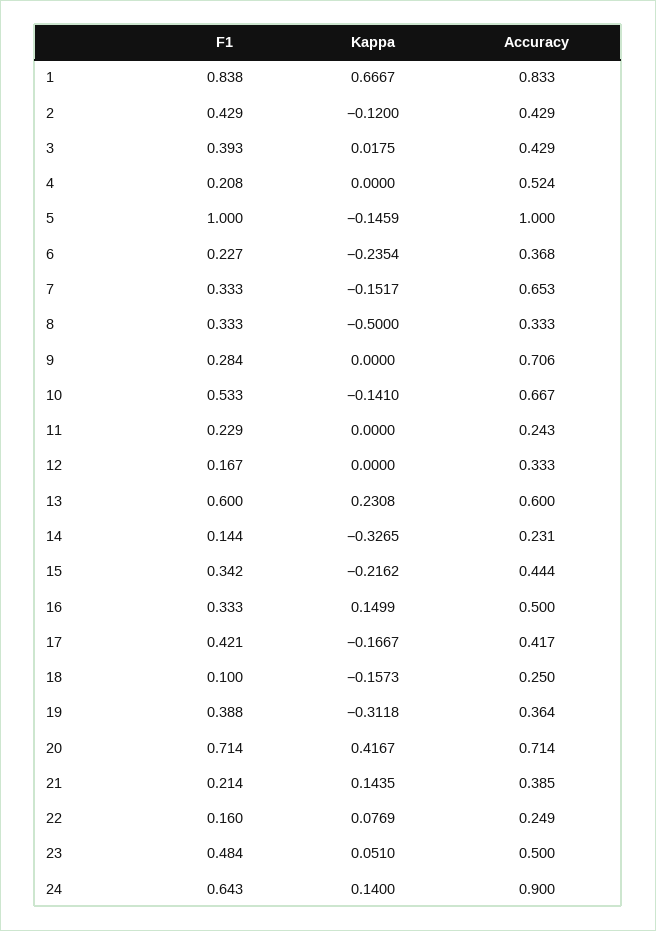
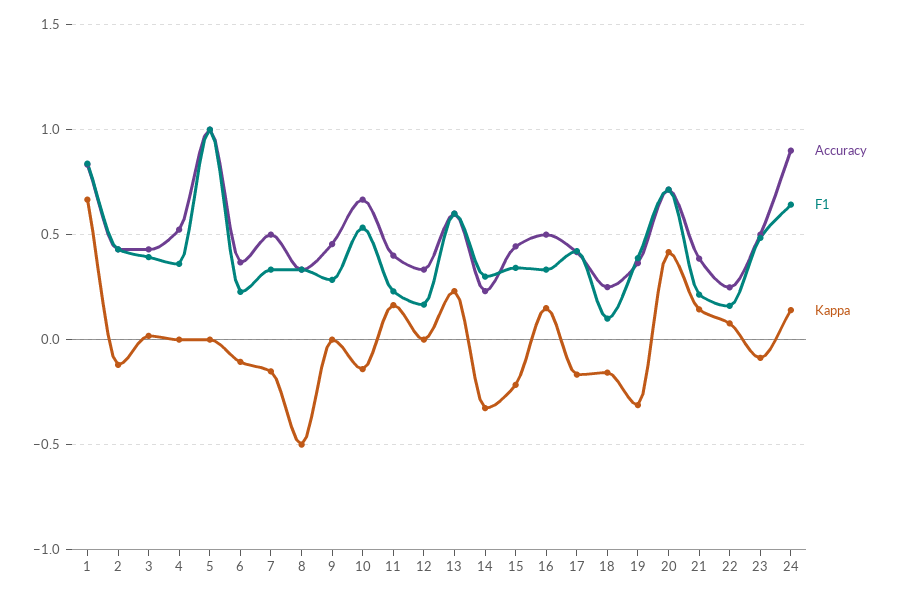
  {
    "F1": {
      "1": 0.838,
      "2": 0.429,
      "3": 0.393,
-     "4": 0.208,
+     "4": 0.35,
      "5": 1,
      "6": 0.227,
      "7": 0.333,
      "8": 0.333,
      "9": 0.284,
      "10": 0.533,
      "11": 0.229,
      "12": 0.167,
      "13": 0.6,
-     "14": 0.144,
+     "14": 0.3,
      "15": 0.342,
      "16": 0.333,
      "17": 0.421,
      "18": 0.1,
      "19": 0.388,
      "20": 0.714,
      "21": 0.214,
      "22": 0.16,
      "23": 0.484,
      "24": 0.643
    },
    "Kappa": {
      "1": 0.6667,
      "2": -0.12,
      "3": 0.0175,
      "4": 0,
-     "5": -0.1459,
+     "5": 0,
-     "6": -0.2354,
+     "6": -0.1,
      "7": -0.1517,
      "8": -0.5,
      "9": 0,
      "10": -0.141,
-     "11": 0,
+     "11": 0.15,
      "12": 0,
      "13": 0.2308,
      "14": -0.3265,
      "15": -0.2162,
      "16": 0.1499,
      "17": -0.1667,
      "18": -0.1573,
      "19": -0.3118,
      "20": 0.4167,
      "21": 0.1435,
      "22": 0.0769,
-     "23": 0.051,
+     "23": -0.1,
      "24": 0.14
    },
    "Accuracy": {
      "1": 0.833,
      "2": 0.429,
      "3": 0.429,
      "4": 0.524,
      "5": 1,
      "6": 0.368,
-     "7": 0.653,
+     "7": 0.5,
      "8": 0.333,
-     "9": 0.706,
+     "9": 0.45,
      "10": 0.667,
-     "11": 0.243,
+     "11": 0.4,
      "12": 0.333,
      "13": 0.6,
      "14": 0.231,
      "15": 0.444,
      "16": 0.5,
      "17": 0.417,
      "18": 0.25,
      "19": 0.364,
      "20": 0.714,
      "21": 0.385,
      "22": 0.249,
      "23": 0.5,
      "24": 0.9
    }
  }

